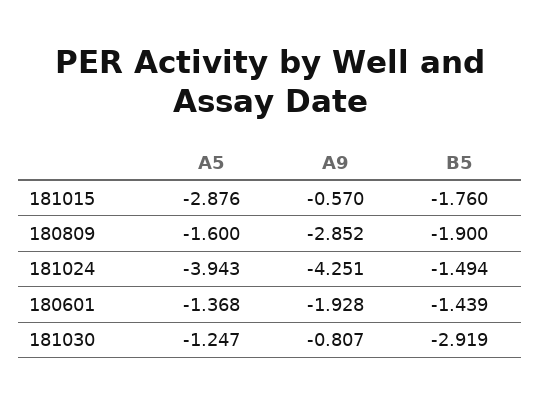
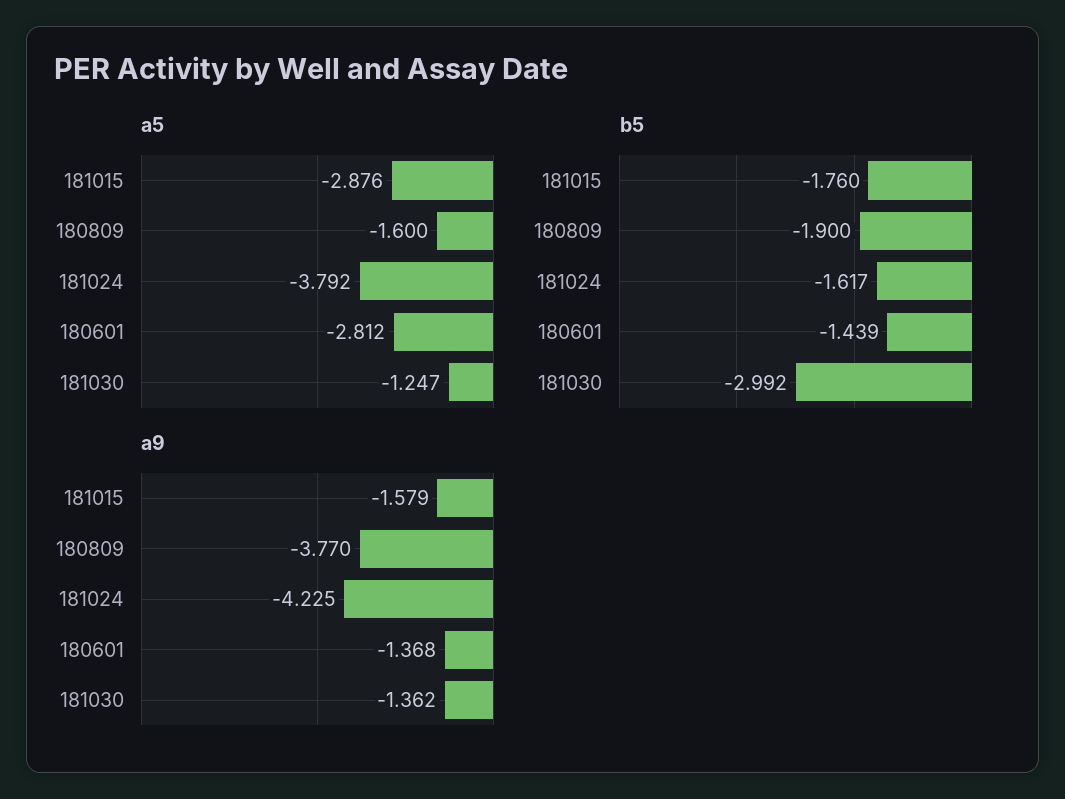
  {
    "A5": {
      "181015": -2.876,
      "180809": -1.6,
-     "181024": -3.943,
+     "181024": -3.792,
-     "180601": -1.368,
+     "180601": -2.812,
      "181030": -1.247
    },
    "A9": {
-     "181015": -0.57,
+     "181015": -1.579,
-     "180809": -2.852,
+     "180809": -3.77,
-     "181024": -4.251,
+     "181024": -4.225,
-     "180601": -1.928,
+     "180601": -1.368,
-     "181030": -0.807
+     "181030": -1.362
    },
    "B5": {
      "181015": -1.76,
      "180809": -1.9,
-     "181024": -1.494,
+     "181024": -1.617,
      "180601": -1.439,
-     "181030": -2.919
+     "181030": -2.992
    }
  }

